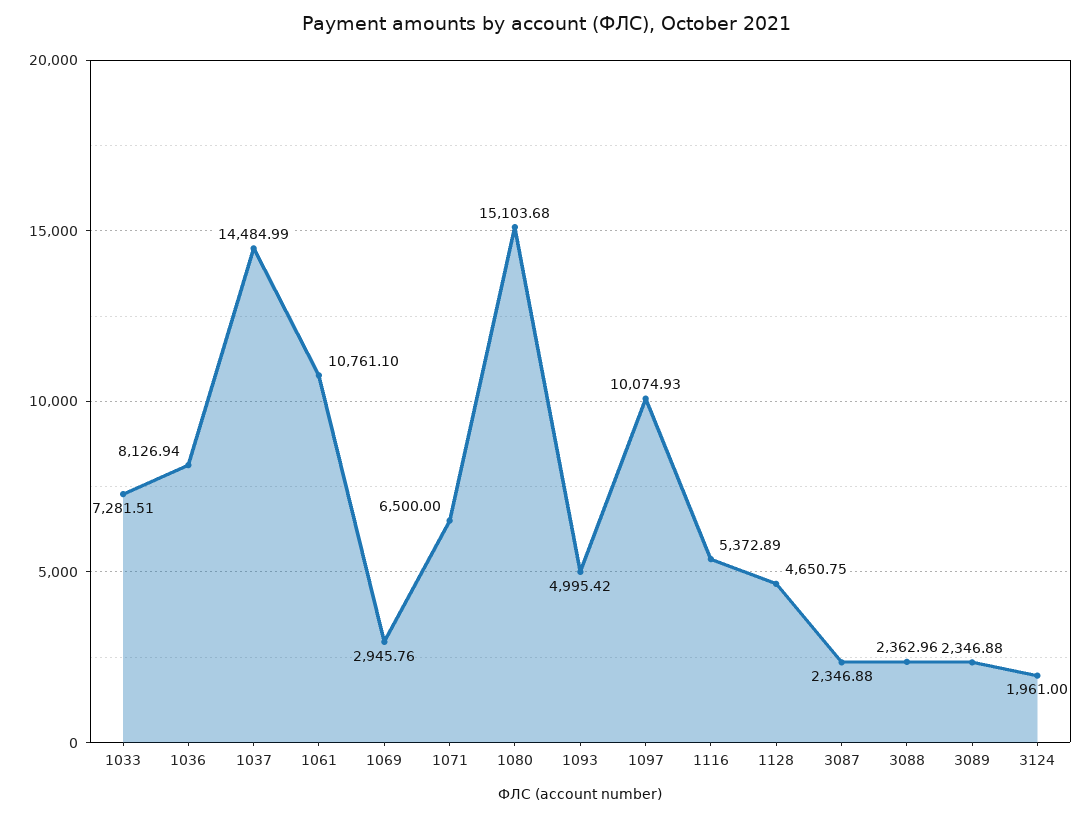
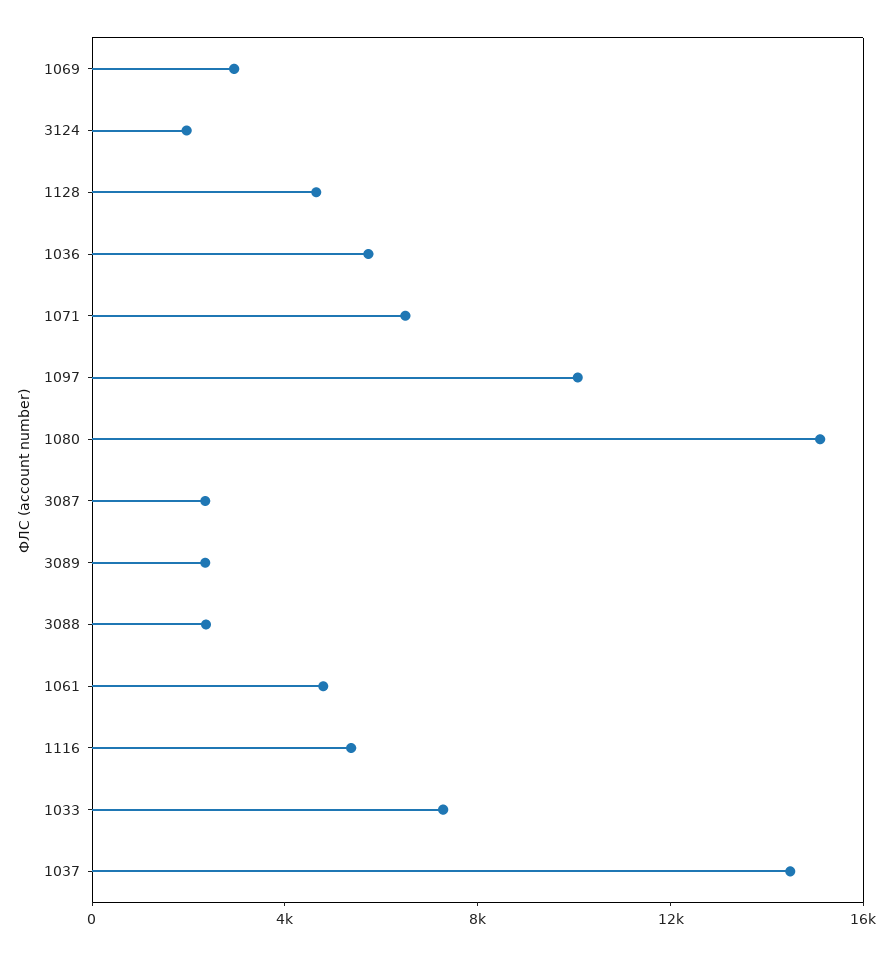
  {
    "1033": 7281.51,
-   "1036": 8126.94,
+   "1036": 6000,
    "1037": 14484.99,
-   "1061": 10761.1,
+   "1061": 5000,
    "1069": 2945.76,
    "1071": 6500,
    "1080": 15103.68,
-   "1093": 4995.42,
    "1097": 10074.93,
    "1116": 5372.89,
    "1128": 4650.75,
    "3087": 2346.88,
    "3088": 2362.96,
    "3089": 2346.88,
    "3124": 1961
  }

